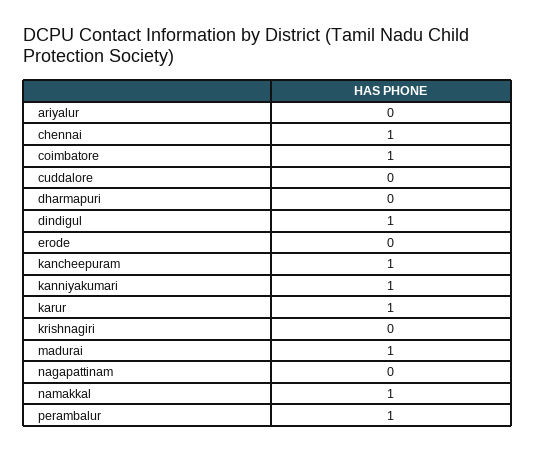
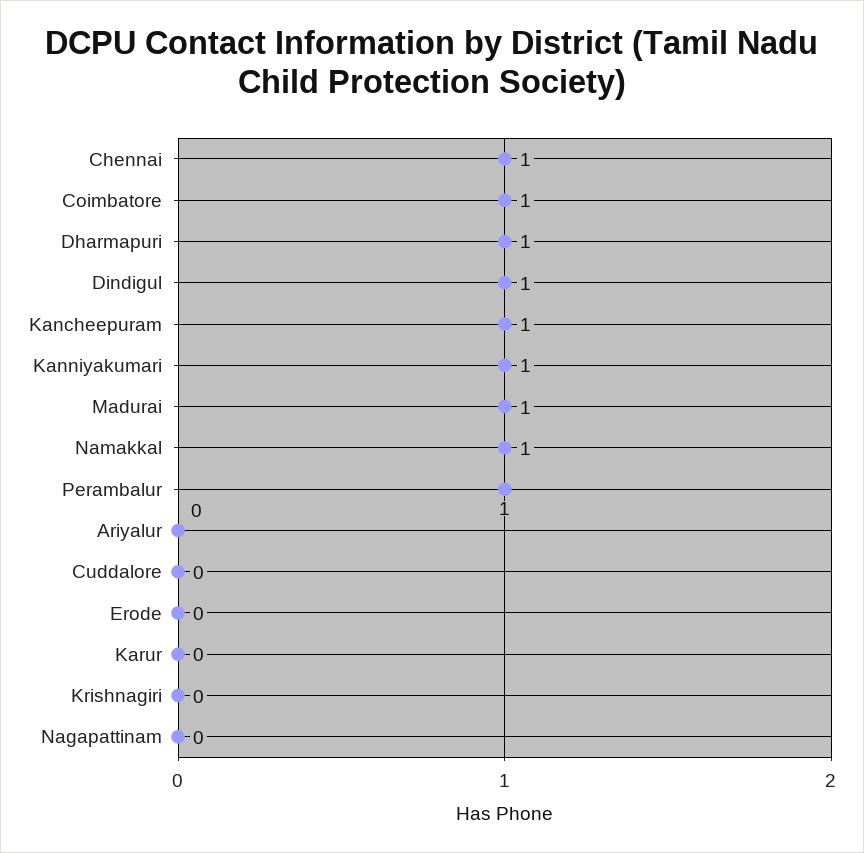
  {
    "ariyalur": 0,
    "chennai": 1,
    "coimbatore": 1,
    "cuddalore": 0,
-   "dharmapuri": 0,
+   "dharmapuri": 1,
    "dindigul": 1,
    "erode": 0,
    "kancheepuram": 1,
    "kanniyakumari": 1,
-   "karur": 1,
+   "karur": 0,
    "krishnagiri": 0,
    "madurai": 1,
    "nagapattinam": 0,
    "namakkal": 1,
    "perambalur": 1
  }

